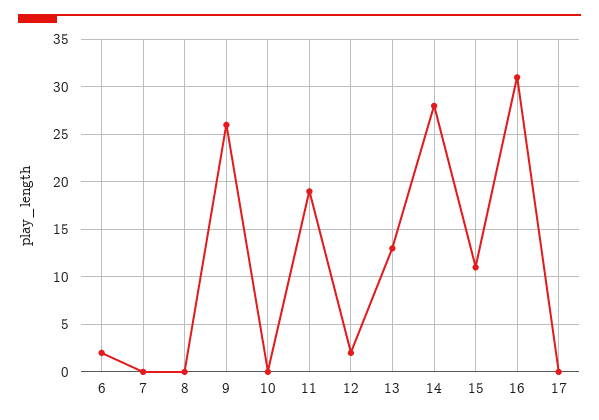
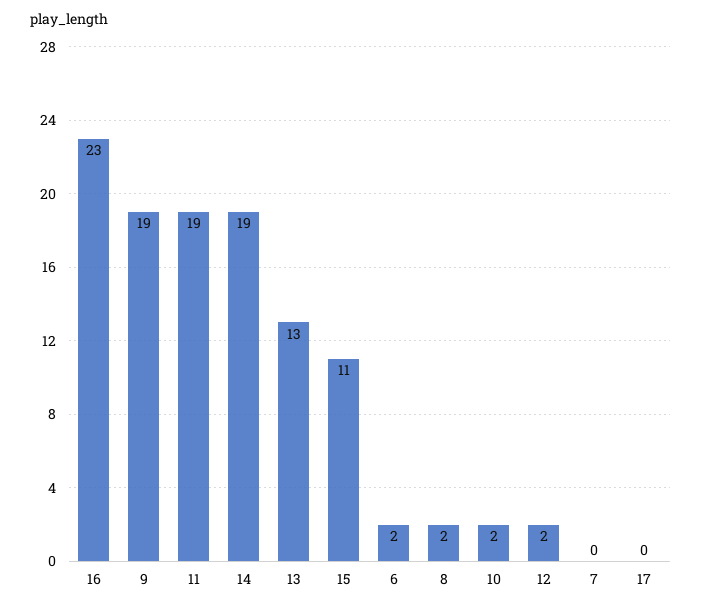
  {
    "6": 2,
    "7": 0,
-   "8": 0,
+   "8": 2,
-   "9": 26,
+   "9": 19,
-   "10": 0,
+   "10": 2,
    "11": 19,
    "12": 2,
    "13": 13,
-   "14": 28,
+   "14": 19,
    "15": 11,
-   "16": 31,
+   "16": 23,
    "17": 0
  }

